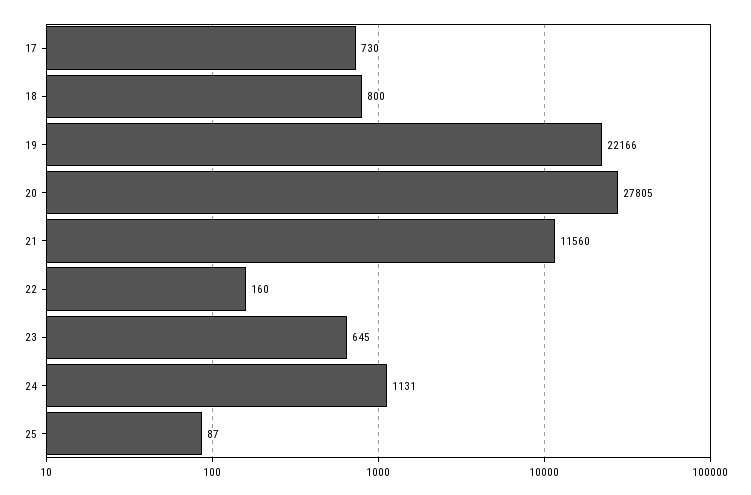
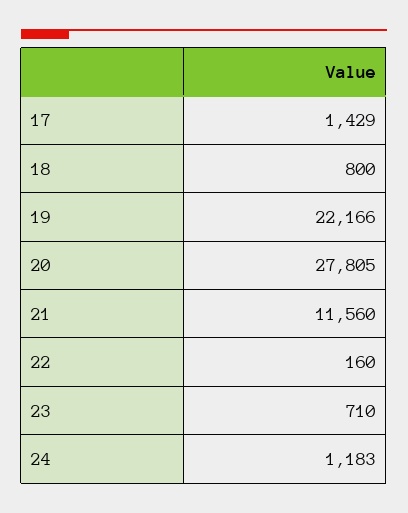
  {
-   "17": 730,
+   "17": 1429,
    "18": 800,
    "19": 22166,
    "20": 27805,
    "21": 11560,
    "22": 160,
-   "23": 645,
+   "23": 710,
-   "24": 1131,
+   "24": 1183
-   "25": 87
  }

